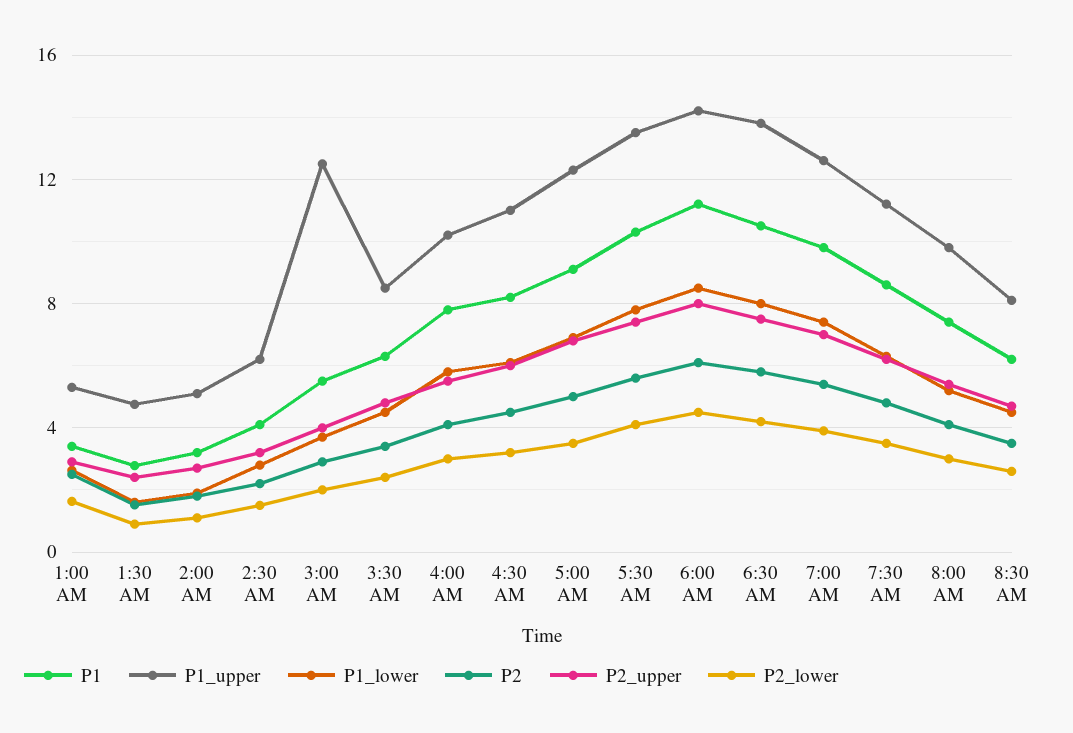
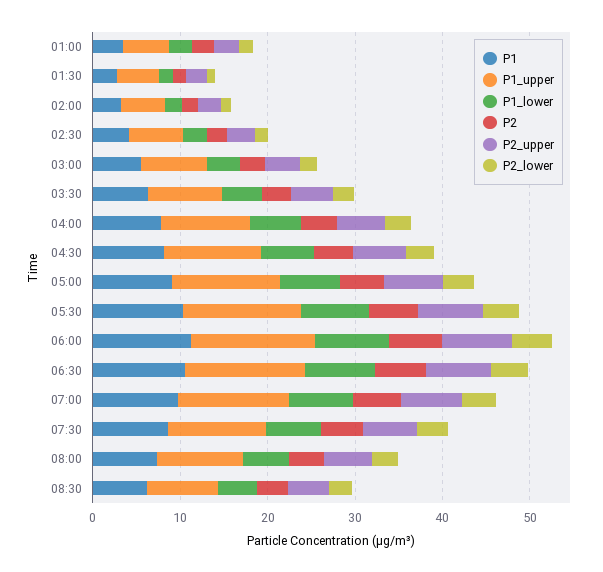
  {
    "P1": {
      "1:00 AM": 3.5,
      "1:30 AM": 3,
      "2:00 AM": 3,
      "2:30 AM": 4,
      "3:00 AM": 5.5,
      "3:30 AM": 6.5,
      "4:00 AM": 8,
      "4:30 AM": 8,
      "5:00 AM": 9,
      "5:30 AM": 10.5,
      "6:00 AM": 11,
      "6:30 AM": 10.5,
      "7:00 AM": 10,
      "7:30 AM": 8.5,
      "8:00 AM": 7.5,
      "8:30 AM": 6
    },
    "P1_upper": {
      "1:00 AM": 5.5,
      "1:30 AM": 5,
      "2:00 AM": 5,
      "2:30 AM": 6,
-     "3:00 AM": 12.5,
+     "3:00 AM": 8,
      "3:30 AM": 8.5,
      "4:00 AM": 10,
      "4:30 AM": 11,
      "5:00 AM": 12.5,
      "5:30 AM": 13.5,
      "6:00 AM": 14,
      "6:30 AM": 14,
      "7:00 AM": 12.5,
      "7:30 AM": 11,
      "8:00 AM": 10,
      "8:30 AM": 8
    },
    "P1_lower": {
      "1:00 AM": 2.5,
      "1:30 AM": 1.5,
      "2:00 AM": 2,
      "2:30 AM": 3,
      "3:00 AM": 3.5,
      "3:30 AM": 4.5,
      "4:00 AM": 6,
      "4:30 AM": 6,
      "5:00 AM": 7,
      "5:30 AM": 8,
      "6:00 AM": 8.5,
      "6:30 AM": 8,
      "7:00 AM": 7.5,
      "7:30 AM": 6.5,
      "8:00 AM": 5,
      "8:30 AM": 4.5
    },
    "P2": {
      "1:00 AM": 2.5,
      "1:30 AM": 1.5,
      "2:00 AM": 2,
      "2:30 AM": 2,
      "3:00 AM": 3,
      "3:30 AM": 3.5,
      "4:00 AM": 4,
      "4:30 AM": 4.5,
      "5:00 AM": 5,
      "5:30 AM": 5.5,
      "6:00 AM": 6,
      "6:30 AM": 6,
      "7:00 AM": 5.5,
      "7:30 AM": 5,
      "8:00 AM": 4,
      "8:30 AM": 3.5
    },
    "P2_upper": {
      "1:00 AM": 3,
      "1:30 AM": 2.5,
      "2:00 AM": 2.5,
      "2:30 AM": 3,
      "3:00 AM": 4,
      "3:30 AM": 5,
      "4:00 AM": 5.5,
      "4:30 AM": 6,
      "5:00 AM": 7,
      "5:30 AM": 7.5,
      "6:00 AM": 8,
      "6:30 AM": 7.5,
      "7:00 AM": 7,
      "7:30 AM": 6,
      "8:00 AM": 5.5,
      "8:30 AM": 4.5
    },
    "P2_lower": {
      "1:00 AM": 1.5,
      "1:30 AM": 1,
      "2:00 AM": 1,
      "2:30 AM": 1.5,
      "3:00 AM": 2,
      "3:30 AM": 2.5,
      "4:00 AM": 3,
      "4:30 AM": 3,
      "5:00 AM": 3.5,
      "5:30 AM": 4,
      "6:00 AM": 4.5,
      "6:30 AM": 4,
      "7:00 AM": 4,
      "7:30 AM": 3.5,
      "8:00 AM": 3,
      "8:30 AM": 2.5
    }
  }

